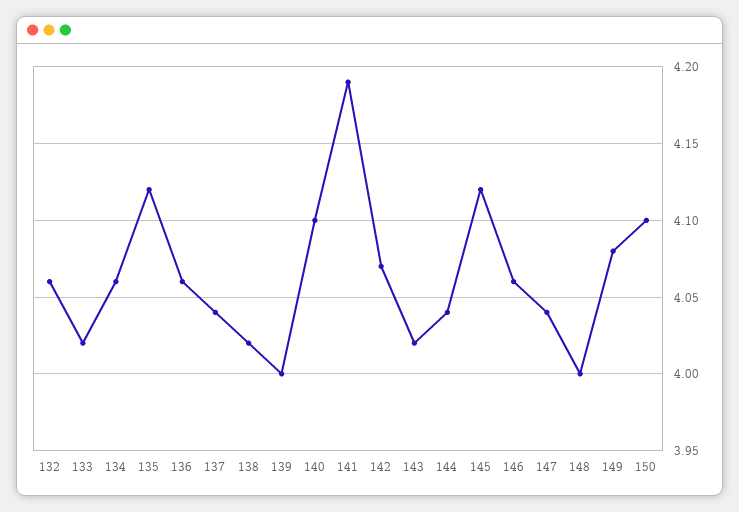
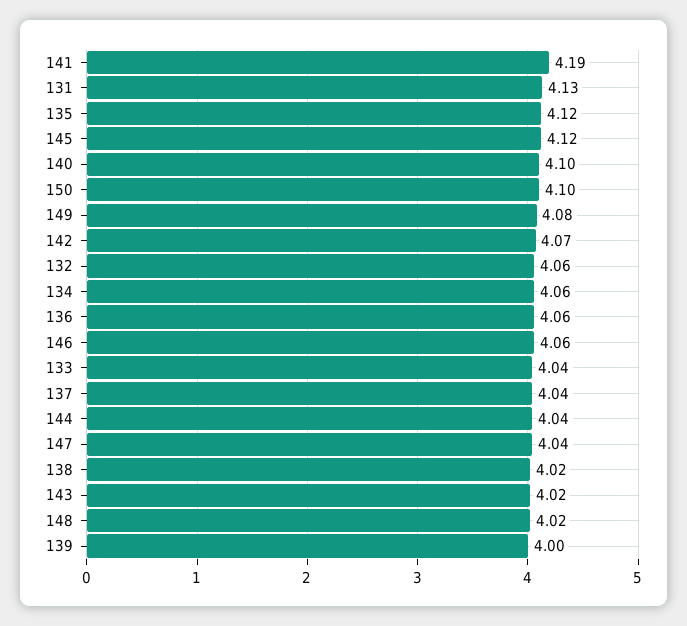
  {
    "132": 4.06,
-   "133": 4.02,
+   "133": 4.04,
    "134": 4.06,
    "135": 4.12,
    "136": 4.06,
    "137": 4.04,
    "138": 4.02,
    "139": 4,
    "140": 4.1,
    "141": 4.19,
    "142": 4.07,
    "143": 4.02,
    "144": 4.04,
    "145": 4.12,
    "146": 4.06,
    "147": 4.04,
-   "148": 4,
+   "148": 4.02,
    "149": 4.08,
-   "150": 4.1
+   "150": 4.1,
+   "131": 4.13
  }

